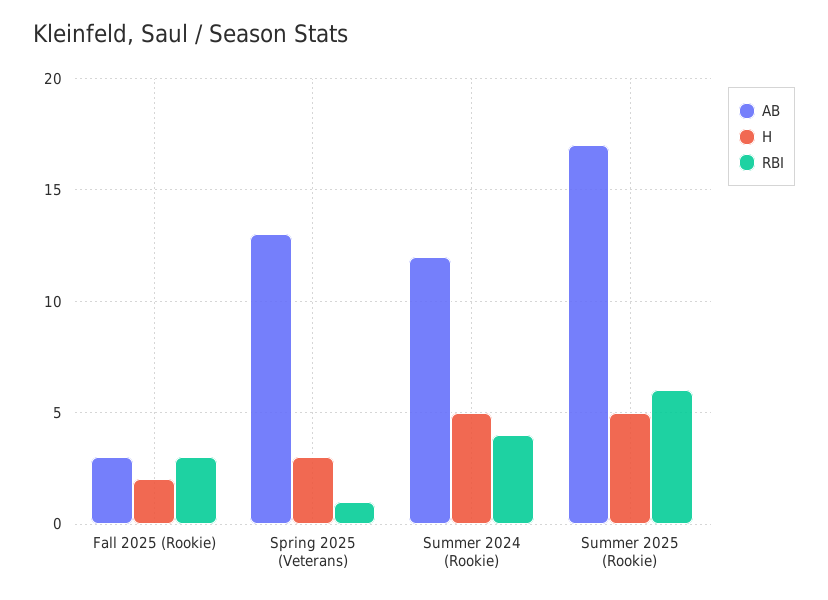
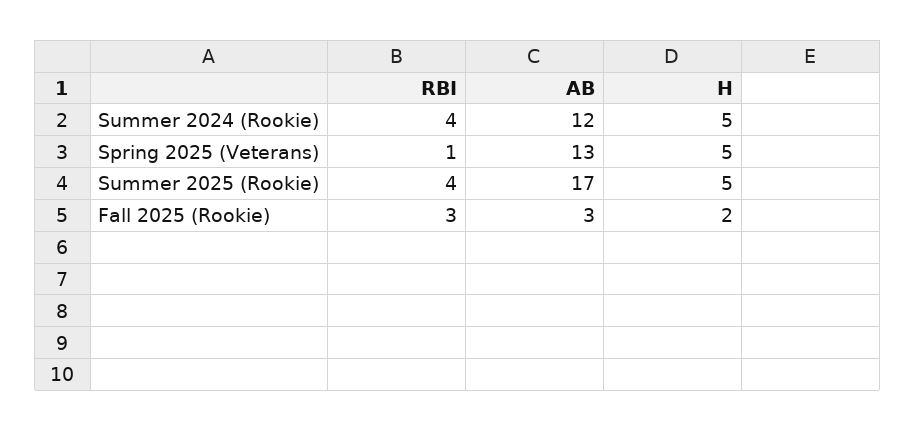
  {
    "AB": {
      "Fall 2025 (Rookie)": 3,
      "Spring 2025 (Veterans)": 13,
      "Summer 2024 (Rookie)": 12,
      "Summer 2025 (Rookie)": 17
    },
    "H": {
      "Fall 2025 (Rookie)": 2,
-     "Spring 2025 (Veterans)": 3,
+     "Spring 2025 (Veterans)": 5,
      "Summer 2024 (Rookie)": 5,
      "Summer 2025 (Rookie)": 5
    },
    "RBI": {
      "Fall 2025 (Rookie)": 3,
      "Spring 2025 (Veterans)": 1,
      "Summer 2024 (Rookie)": 4,
-     "Summer 2025 (Rookie)": 6
+     "Summer 2025 (Rookie)": 4
    }
  }

